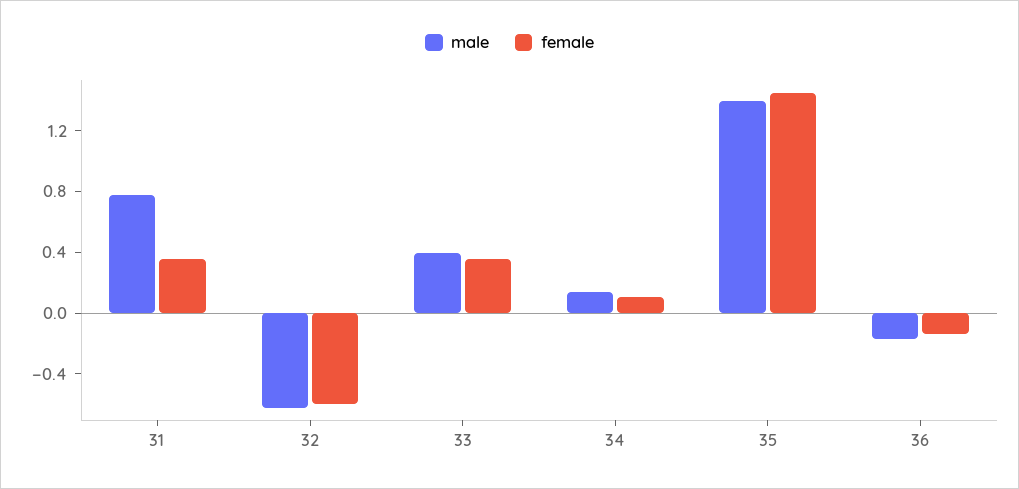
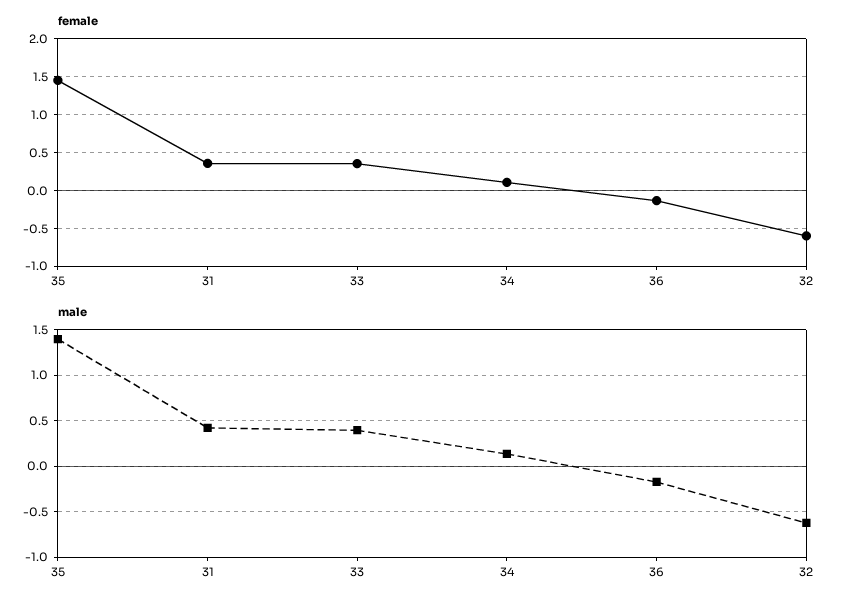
  {
    "male": {
-     "31": 0.8,
+     "31": 0.4,
      "32": -0.6,
      "33": 0.4,
      "34": 0.1,
      "35": 1.4,
      "36": -0.2
    },
    "female": {
      "31": 0.4,
      "32": -0.6,
      "33": 0.4,
      "34": 0.1,
      "35": 1.5,
      "36": -0.1
    }
  }

